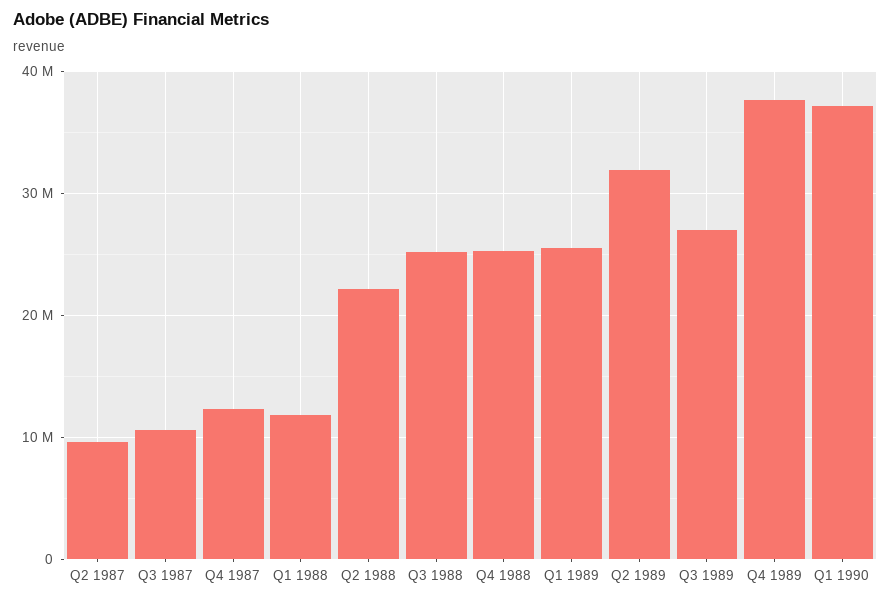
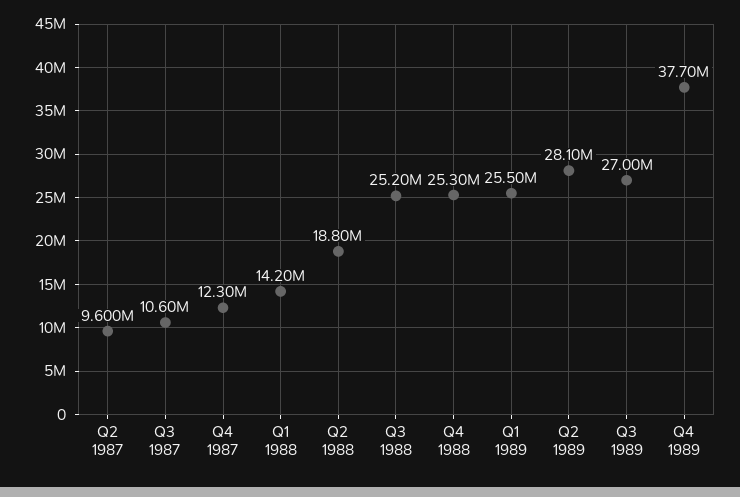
  {
    "Q2 1987": 9600000,
    "Q3 1987": 10600000,
    "Q4 1987": 12300000,
-   "Q1 1988": 12000000,
+   "Q1 1988": 14200000,
-   "Q2 1988": 22000000,
+   "Q2 1988": 18800000,
    "Q3 1988": 25200000,
    "Q4 1988": 25300000,
    "Q1 1989": 25500000,
-   "Q2 1989": 32000000,
+   "Q2 1989": 28100000,
    "Q3 1989": 27000000,
-   "Q4 1989": 37700000,
+   "Q4 1989": 37700000
-   "Q1 1990": 37000000
  }

